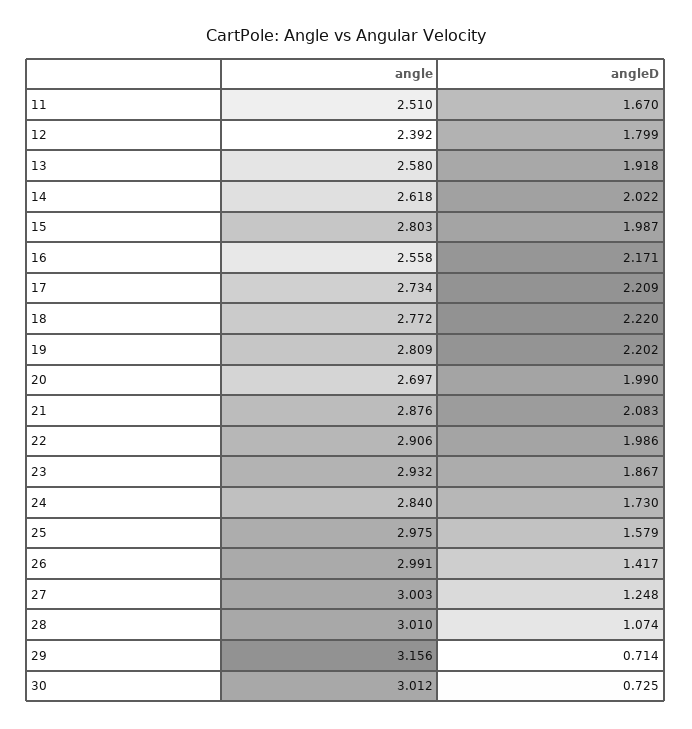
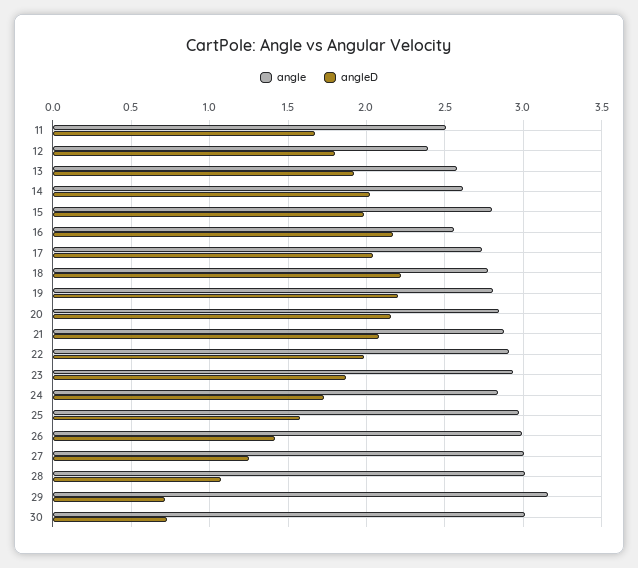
  {
    "angle": {
      "11": 2.51,
      "12": 2.392,
      "13": 2.58,
      "14": 2.618,
      "15": 2.803,
      "16": 2.558,
      "17": 2.734,
      "18": 2.772,
      "19": 2.809,
-     "20": 2.697,
+     "20": 2.85,
      "21": 2.876,
      "22": 2.906,
      "23": 2.932,
      "24": 2.84,
      "25": 2.975,
      "26": 2.991,
      "27": 3.003,
      "28": 3.01,
      "29": 3.156,
      "30": 3.012
    },
    "angleD": {
      "11": 1.67,
      "12": 1.799,
      "13": 1.918,
      "14": 2.022,
      "15": 1.987,
      "16": 2.171,
-     "17": 2.209,
+     "17": 2.05,
      "18": 2.22,
      "19": 2.202,
-     "20": 1.99,
+     "20": 2.15,
      "21": 2.083,
      "22": 1.986,
      "23": 1.867,
      "24": 1.73,
      "25": 1.579,
      "26": 1.417,
      "27": 1.248,
      "28": 1.074,
      "29": 0.714,
      "30": 0.725
    }
  }

